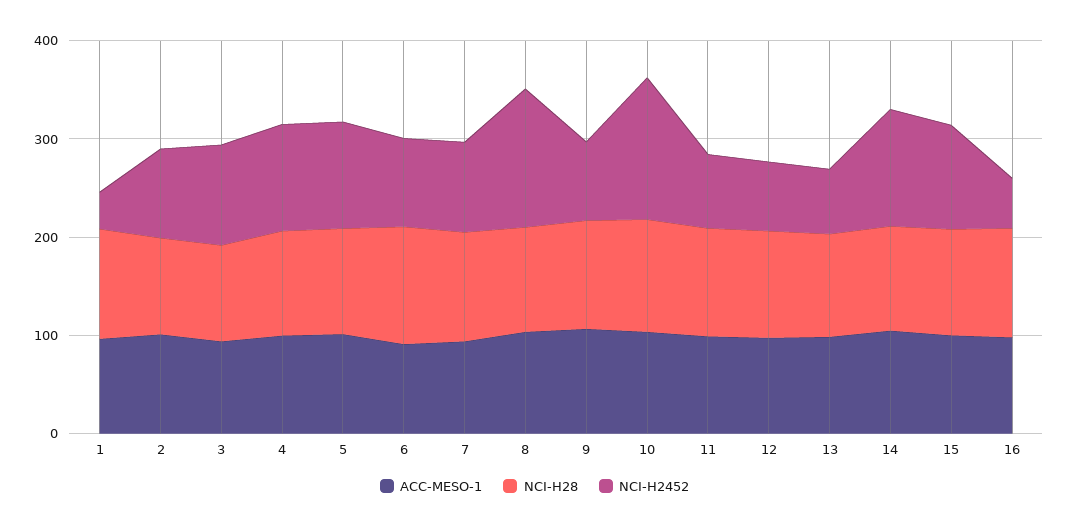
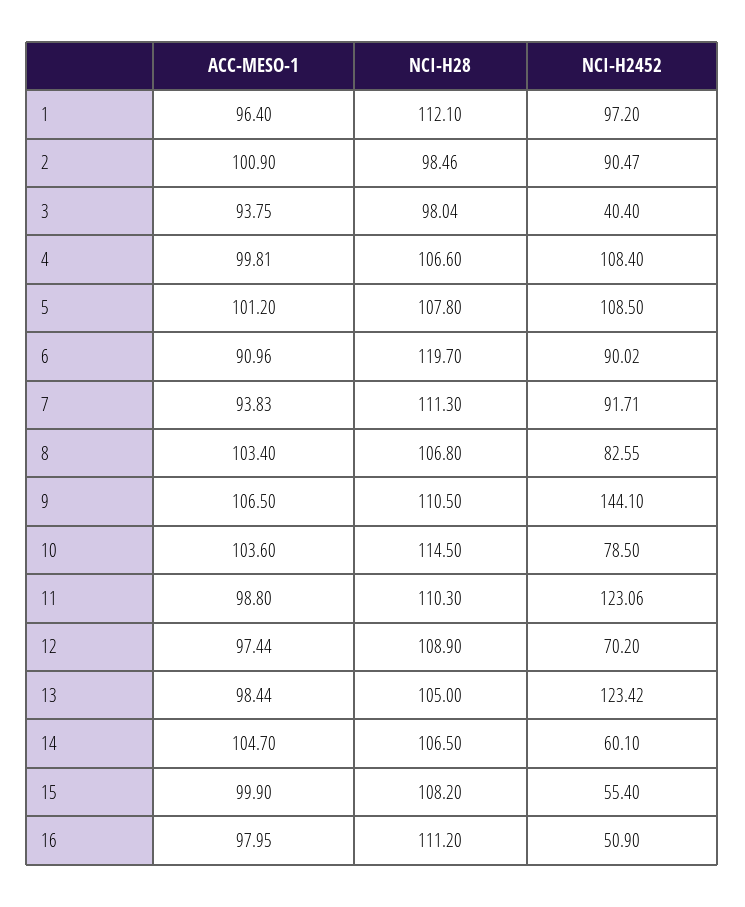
  {
    "ACC-MESO-1": {
      "1": 96.4,
      "2": 100.9,
      "3": 93.75,
      "4": 99.81,
      "5": 101.2,
      "6": 90.96,
      "7": 93.83,
      "8": 103.4,
      "9": 106.5,
      "10": 103.6,
      "11": 98.8,
      "12": 97.44,
      "13": 98.44,
      "14": 104.7,
      "15": 99.9,
      "16": 97.95
    },
    "NCI-H28": {
      "1": 112.1,
      "2": 98.46,
      "3": 98.04,
      "4": 106.6,
      "5": 107.8,
      "6": 119.7,
      "7": 111.3,
      "8": 106.8,
      "9": 110.5,
      "10": 114.5,
      "11": 110.3,
      "12": 108.9,
      "13": 105,
      "14": 106.5,
      "15": 108.2,
      "16": 111.2
    },
    "NCI-H2452": {
-     "1": 40,
+     "1": 97.2,
      "2": 90.47,
-     "3": 100,
+     "3": 40.4,
      "4": 108.4,
      "5": 108.5,
      "6": 90.02,
      "7": 91.71,
-     "8": 140,
+     "8": 82.55,
-     "9": 80,
+     "9": 144.1,
-     "10": 140,
+     "10": 78.5,
-     "11": 80,
+     "11": 123.06,
      "12": 70.2,
-     "13": 60,
+     "13": 123.42,
-     "14": 120,
+     "14": 60.1,
-     "15": 100,
+     "15": 55.4,
      "16": 50.9
    }
  }

